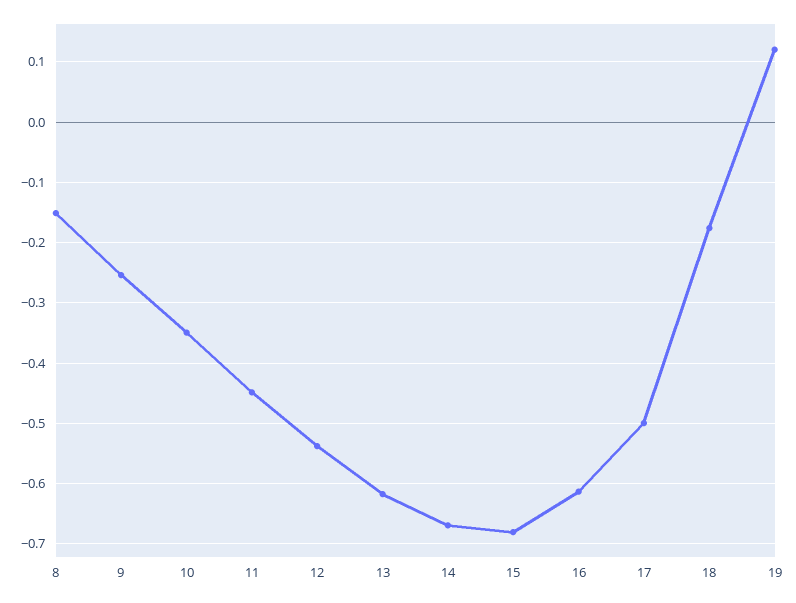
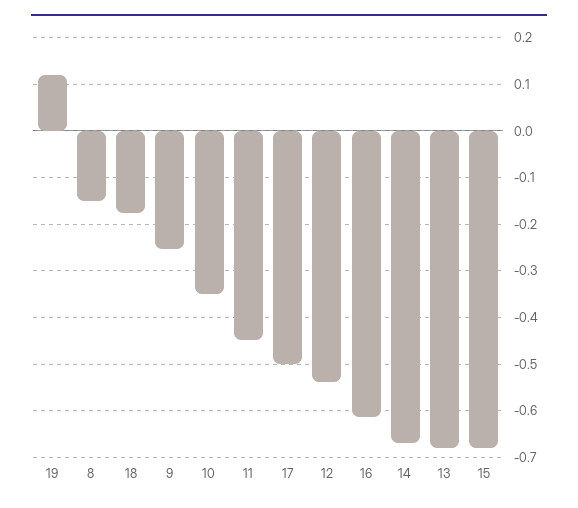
  {
    "8": -0.15,
    "9": -0.25,
    "10": -0.35,
    "11": -0.45,
    "12": -0.54,
-   "13": -0.62,
+   "13": -0.68,
    "14": -0.67,
    "15": -0.68,
    "16": -0.61,
    "17": -0.5,
    "18": -0.18,
    "19": 0.12
  }

